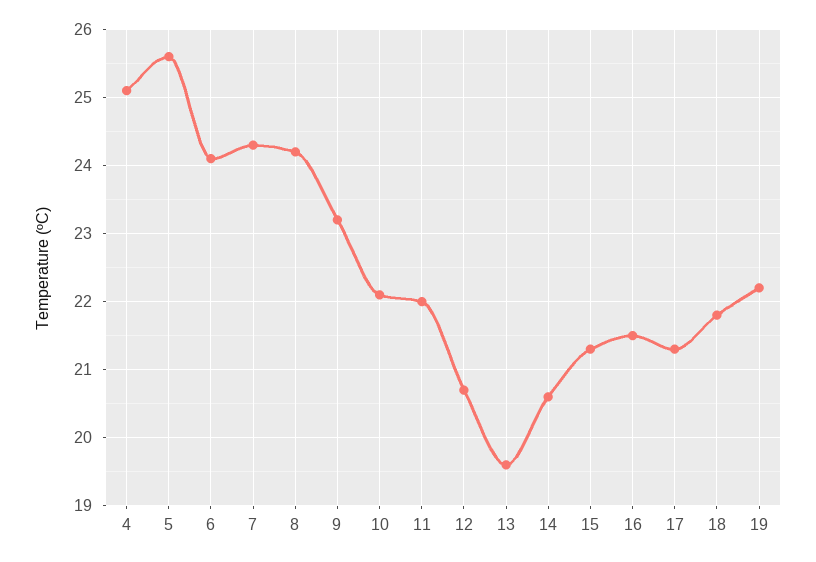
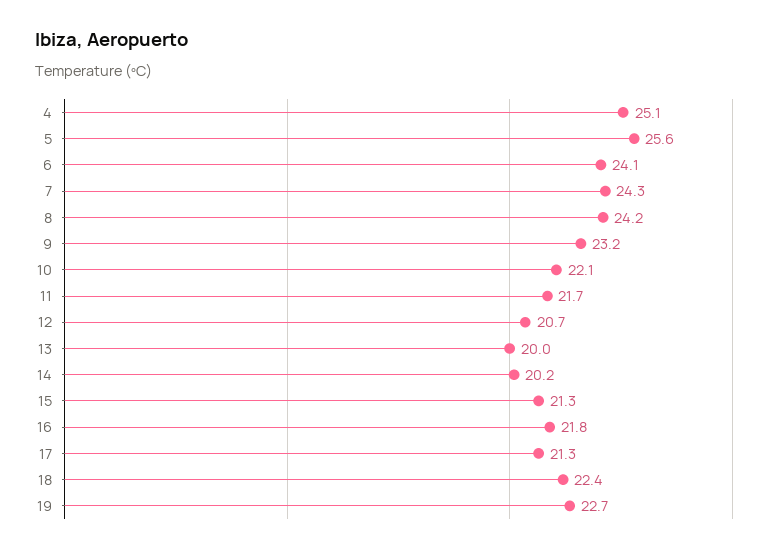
  {
    "4": 25.1,
    "5": 25.6,
    "6": 24.1,
    "7": 24.3,
    "8": 24.2,
    "9": 23.2,
    "10": 22.1,
-   "11": 22,
+   "11": 21.7,
    "12": 20.7,
-   "13": 19.6,
+   "13": 20,
-   "14": 20.6,
+   "14": 20.2,
    "15": 21.3,
-   "16": 21.5,
+   "16": 21.8,
    "17": 21.3,
-   "18": 21.8,
+   "18": 22.4,
-   "19": 22.2
+   "19": 22.7
  }

